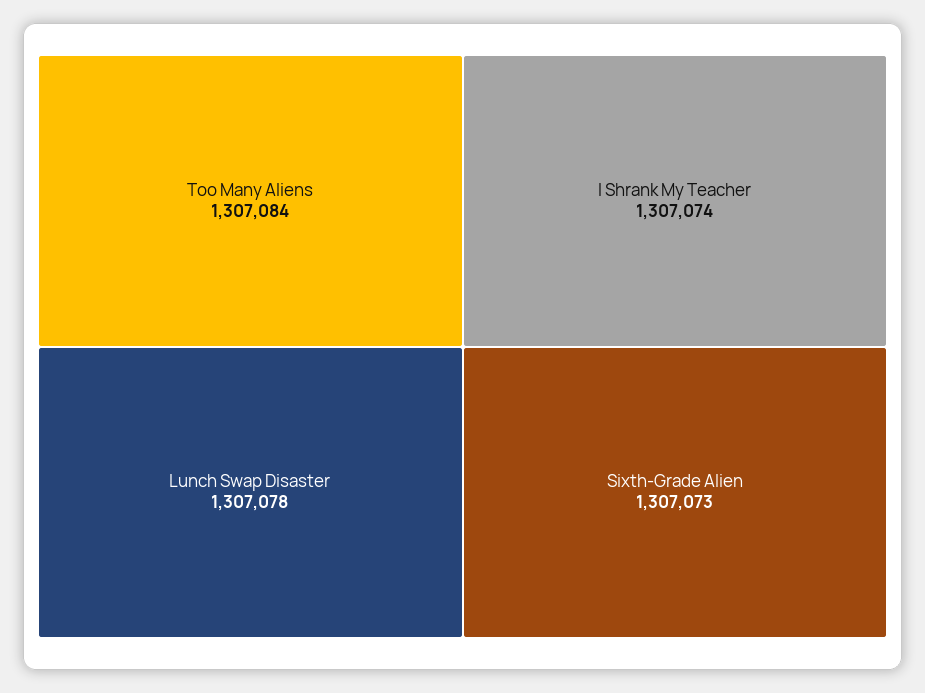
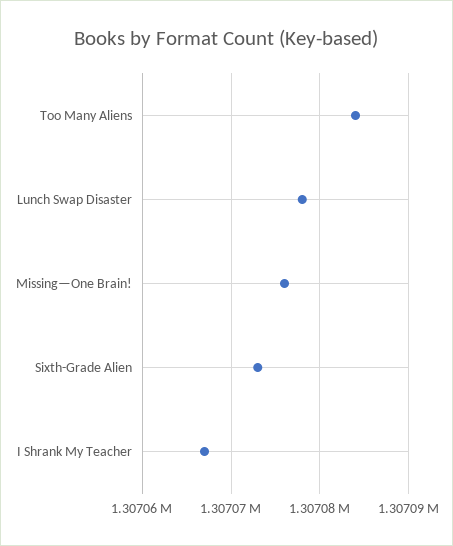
  {
    "Too Many Aliens": 1307084,
    "Lunch Swap Disaster": 1307078,
-   "I Shrank My Teacher": 1307074,
+   "I Shrank My Teacher": 1307067,
-   "Sixth-Grade Alien": 1307073
+   "Sixth-Grade Alien": 1307073,
+   "Missing—One Brain!": 1307076
  }

